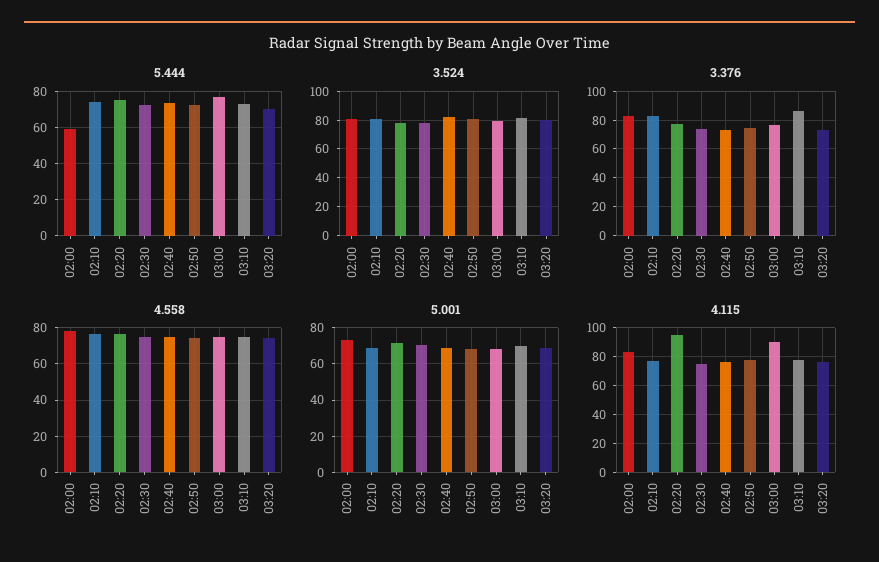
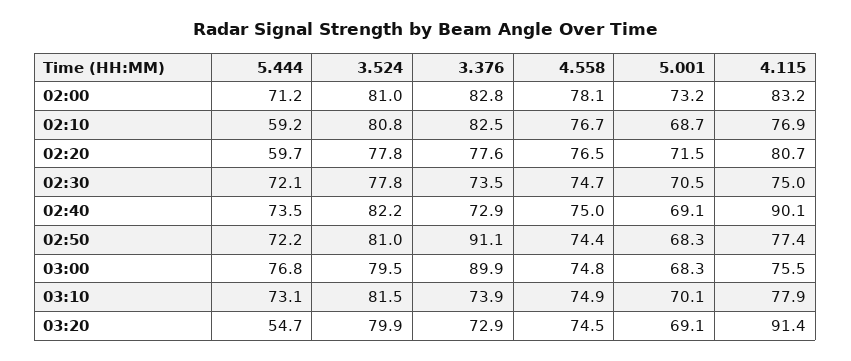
  {
    "5.444": {
-     "02:00": 60,
+     "02:00": 71.2,
-     "02:10": 75,
+     "02:10": 59.2,
-     "02:20": 75,
+     "02:20": 59.7,
      "02:30": 72.1,
      "02:40": 73.5,
      "02:50": 72.2,
      "03:00": 76.8,
      "03:10": 73.1,
-     "03:20": 70
+     "03:20": 54.7
    },
    "3.524": {
      "02:00": 81,
      "02:10": 80.8,
      "02:20": 77.8,
      "02:30": 77.8,
      "02:40": 82.2,
      "02:50": 81,
      "03:00": 79.5,
      "03:10": 81.5,
      "03:20": 79.9
    },
    "3.376": {
      "02:00": 82.8,
      "02:10": 82.5,
      "02:20": 77.6,
      "02:30": 73.5,
      "02:40": 72.9,
-     "02:50": 75,
+     "02:50": 91.1,
-     "03:00": 75,
+     "03:00": 89.9,
-     "03:10": 85,
+     "03:10": 73.9,
      "03:20": 72.9
    },
    "4.558": {
      "02:00": 78.1,
      "02:10": 76.7,
      "02:20": 76.5,
      "02:30": 74.7,
      "02:40": 75,
      "02:50": 74.4,
      "03:00": 74.8,
      "03:10": 74.9,
      "03:20": 74.5
    },
    "5.001": {
      "02:00": 73.2,
      "02:10": 68.7,
      "02:20": 71.5,
      "02:30": 70.5,
      "02:40": 69.1,
      "02:50": 68.3,
      "03:00": 68.3,
      "03:10": 70.1,
      "03:20": 69.1
    },
    "4.115": {
      "02:00": 83.2,
      "02:10": 76.9,
-     "02:20": 95,
+     "02:20": 80.7,
      "02:30": 75,
-     "02:40": 75,
+     "02:40": 90.1,
      "02:50": 77.4,
-     "03:00": 90,
+     "03:00": 75.5,
      "03:10": 77.9,
-     "03:20": 75
+     "03:20": 91.4
    }
  }

